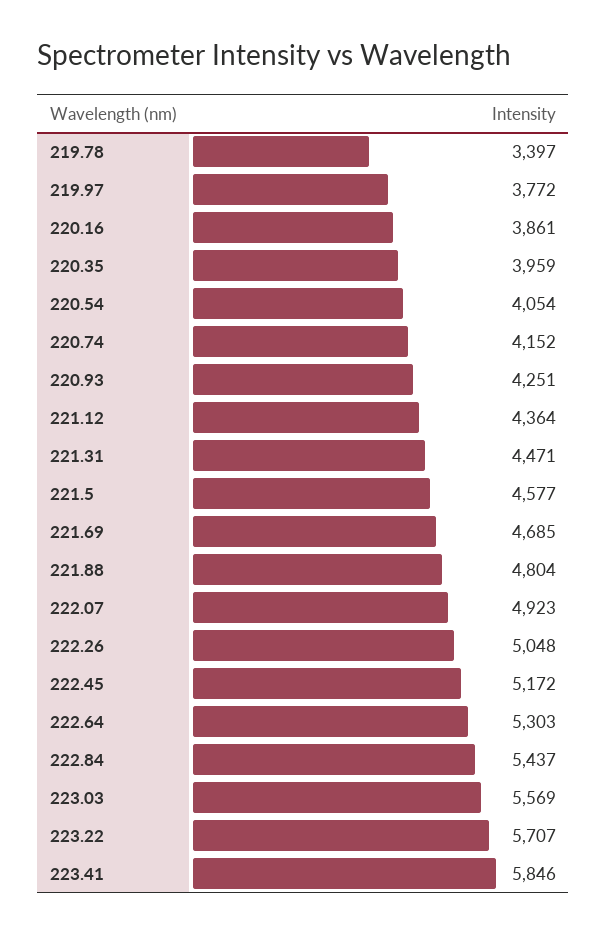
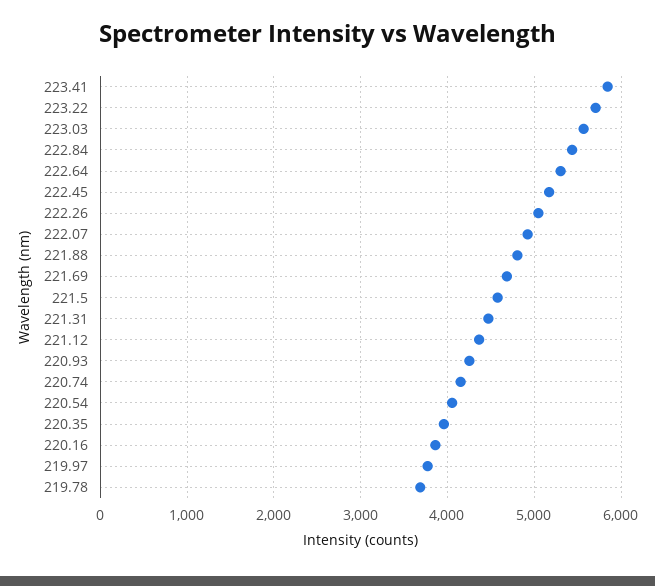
  {
-   "219.78": 3397,
+   "219.78": 3700,
    "219.97": 3772,
    "220.16": 3861,
    "220.35": 3959,
    "220.54": 4054,
    "220.74": 4152,
    "220.93": 4251,
    "221.12": 4364,
    "221.31": 4471,
    "221.5": 4577,
    "221.69": 4685,
    "221.88": 4804,
    "222.07": 4923,
    "222.26": 5048,
    "222.45": 5172,
    "222.64": 5303,
    "222.84": 5437,
    "223.03": 5569,
    "223.22": 5707,
    "223.41": 5846
  }

